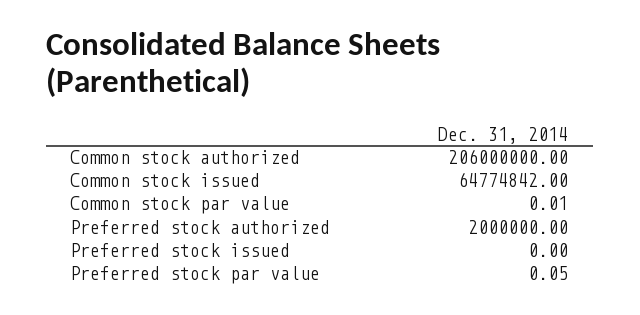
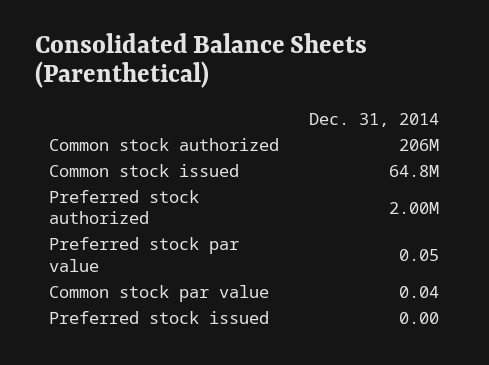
  {
    "Common stock authorized": 206000000,
    "Common stock issued": 64774842,
-   "Common stock par value": 0.01,
+   "Common stock par value": 0.04,
    "Preferred stock authorized": 2000000,
    "Preferred stock issued": 0,
    "Preferred stock par value": 0.05
  }

